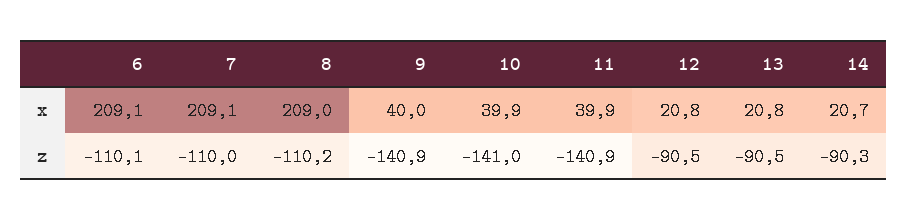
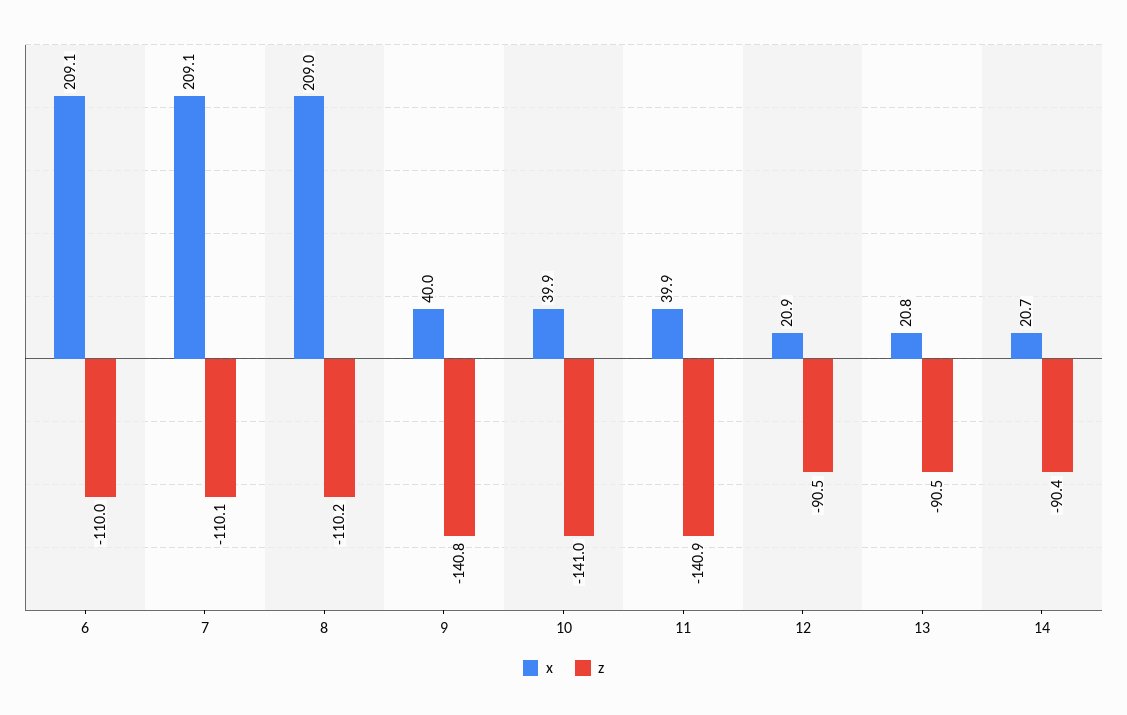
  {
    "x": {
      "6": 209.1,
      "7": 209.1,
      "8": 209,
      "9": 40,
      "10": 39.9,
      "11": 39.9,
-     "12": 20.8,
+     "12": 20.9,
      "13": 20.8,
      "14": 20.7
    },
    "z": {
-     "6": -110.1,
+     "6": -110,
-     "7": -110,
+     "7": -110.1,
      "8": -110.2,
-     "9": -140.9,
+     "9": -140.8,
      "10": -141,
      "11": -140.9,
      "12": -90.5,
      "13": -90.5,
-     "14": -90.3
+     "14": -90.4
    }
  }

